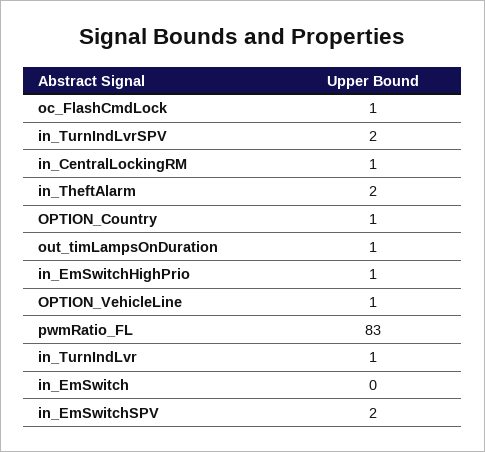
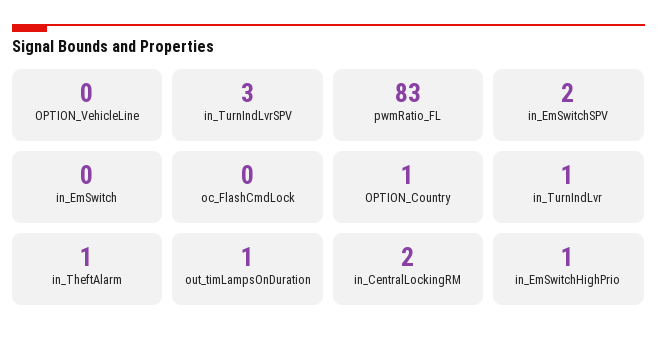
  {
-   "oc_FlashCmdLock": 1,
+   "oc_FlashCmdLock": 0,
-   "in_TurnIndLvrSPV": 2,
+   "in_TurnIndLvrSPV": 3,
-   "in_CentralLockingRM": 1,
+   "in_CentralLockingRM": 2,
-   "in_TheftAlarm": 2,
+   "in_TheftAlarm": 1,
    "OPTION_Country": 1,
    "out_timLampsOnDuration": 1,
    "in_EmSwitchHighPrio": 1,
-   "OPTION_VehicleLine": 1,
+   "OPTION_VehicleLine": 0,
    "pwmRatio_FL": 83,
    "in_TurnIndLvr": 1,
    "in_EmSwitch": 0,
    "in_EmSwitchSPV": 2
  }

